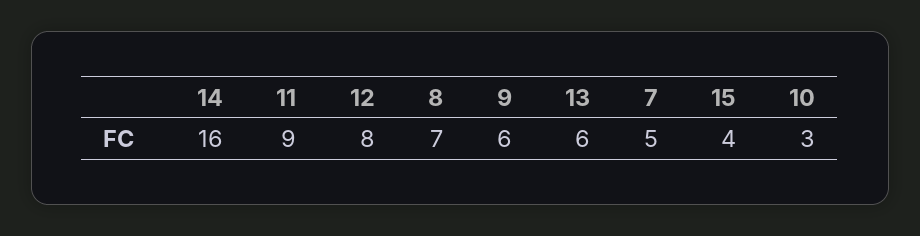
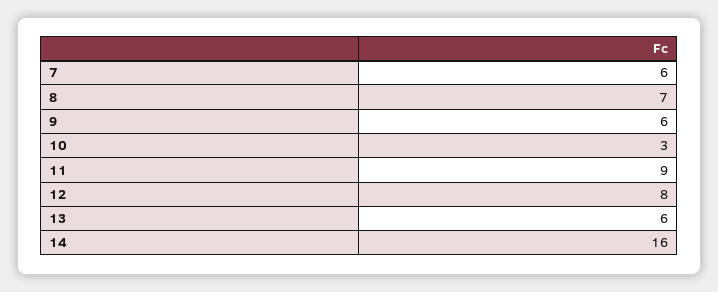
  {
    "14": 16,
    "11": 9,
    "12": 8,
    "8": 7,
    "9": 6,
    "13": 6,
-   "7": 5,
+   "7": 6,
-   "15": 4,
    "10": 3
  }

